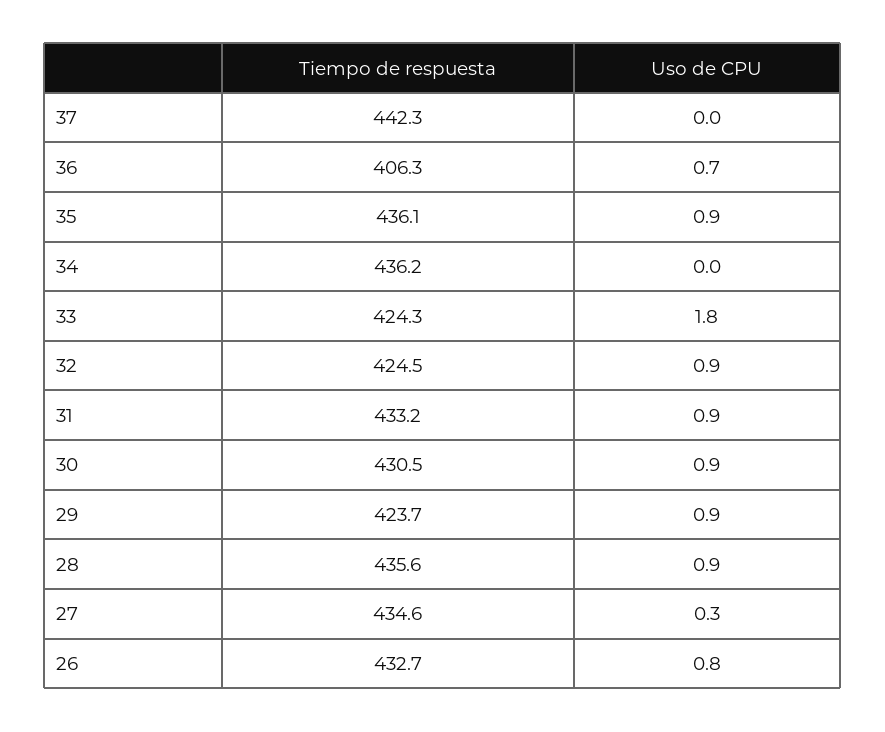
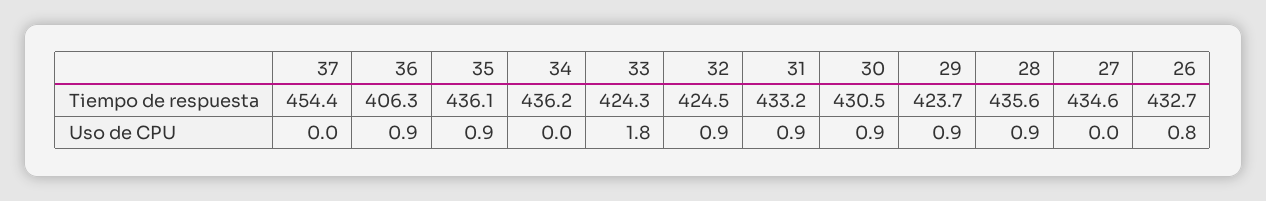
  {
    "Tiempo de respuesta": {
-     "37": 442.3,
+     "37": 454.4,
      "36": 406.3,
      "35": 436.1,
      "34": 436.2,
      "33": 424.3,
      "32": 424.5,
      "31": 433.2,
      "30": 430.5,
      "29": 423.7,
      "28": 435.6,
      "27": 434.6,
      "26": 432.7
    },
    "Uso de CPU": {
      "37": 0,
-     "36": 0.7,
+     "36": 0.9,
      "35": 0.9,
      "34": 0,
      "33": 1.8,
      "32": 0.9,
      "31": 0.9,
      "30": 0.9,
      "29": 0.9,
      "28": 0.9,
-     "27": 0.3,
+     "27": 0,
      "26": 0.8
    }
  }

